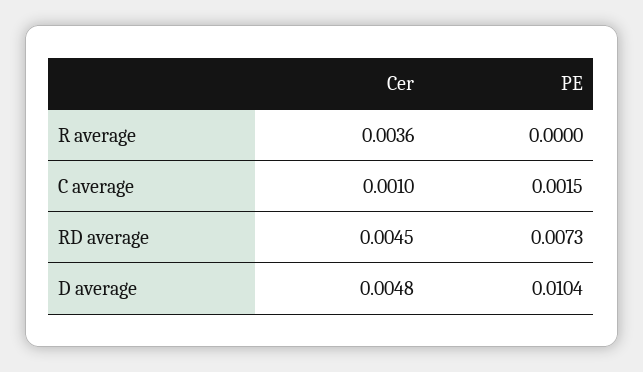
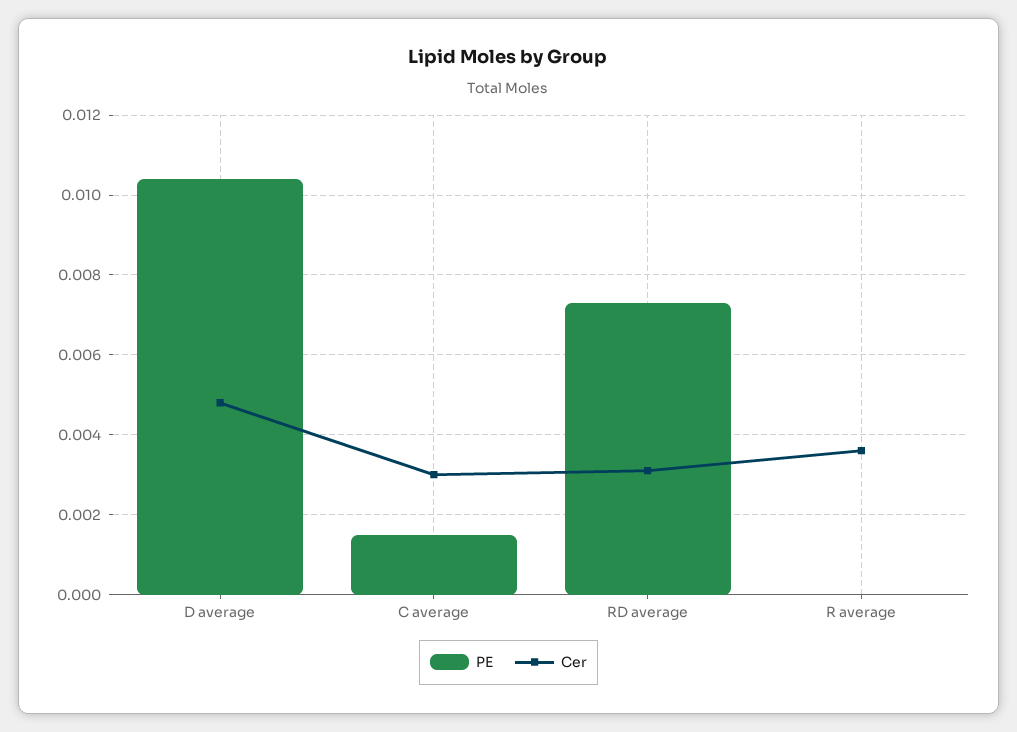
  {
    "Cer": {
      "R average": 0.0036,
-     "C average": 0.001,
+     "C average": 0.003,
-     "RD average": 0.0045,
+     "RD average": 0.003,
      "D average": 0.0048
    },
    "PE": {
      "R average": 0,
      "C average": 0.0015,
      "RD average": 0.0073,
      "D average": 0.0104
    }
  }

